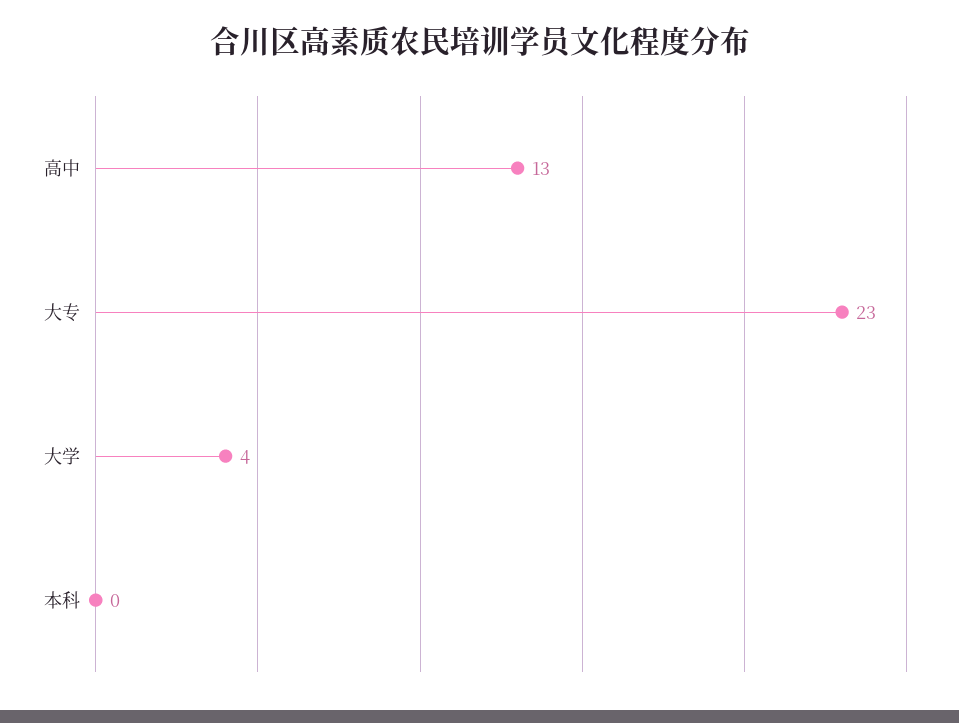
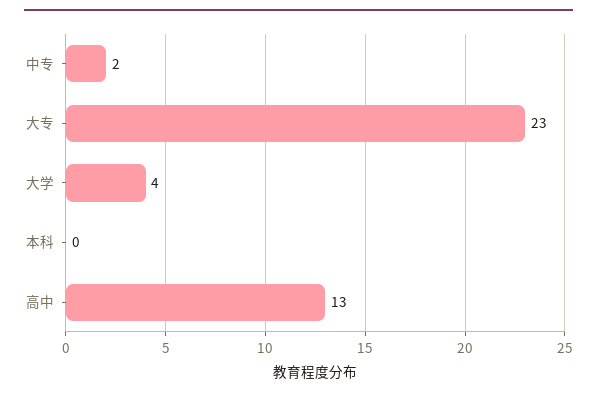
  {
    "高中": 13,
    "大专": 23,
    "大学": 4,
-   "本科": 0
+   "本科": 0,
+   "中专": 2
  }

